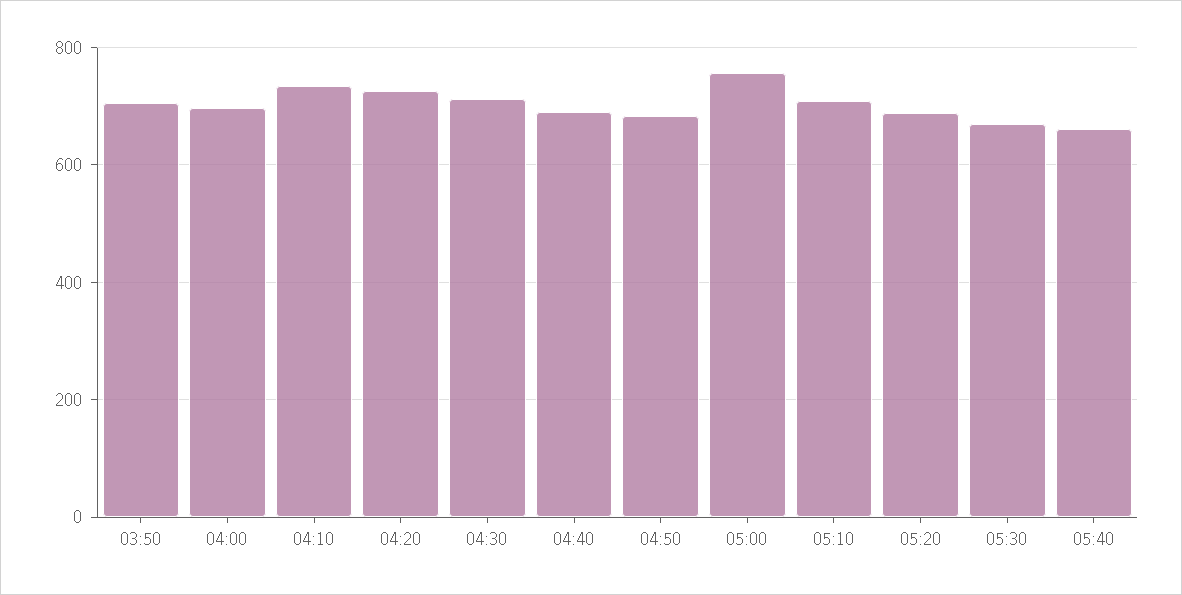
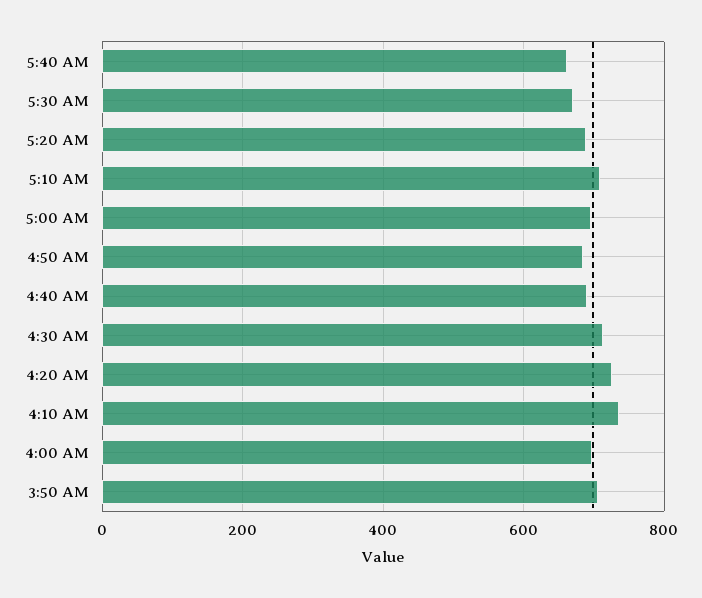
  {
    "03:50": 700,
    "04:00": 700,
    "04:10": 740,
    "04:20": 720,
    "04:30": 720,
    "04:40": 700,
    "04:50": 680,
-   "05:00": 760,
+   "05:00": 700,
    "05:10": 700,
    "05:20": 680,
    "05:30": 680,
    "05:40": 660
  }

